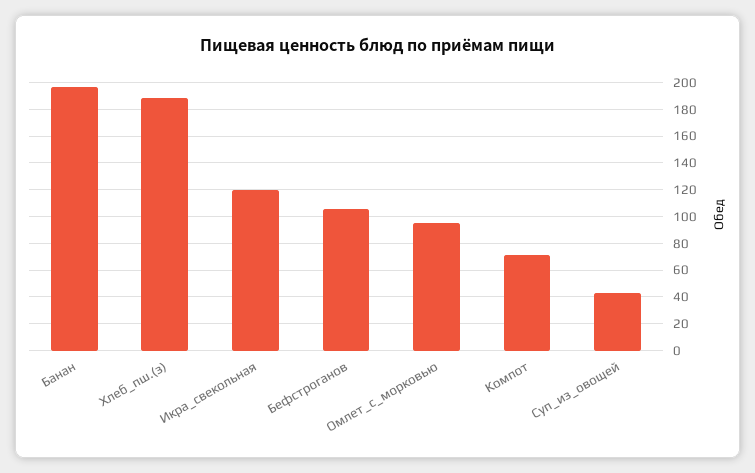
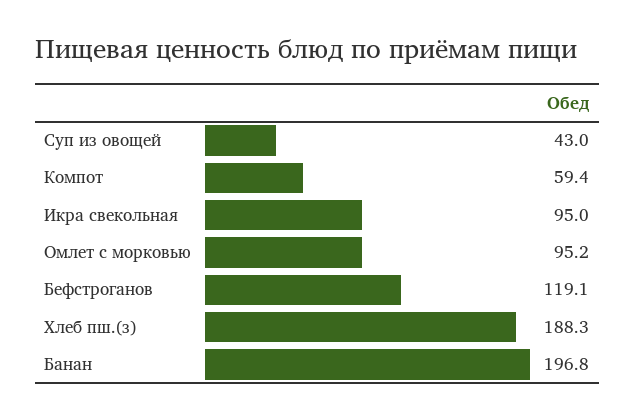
  {
    "Банан": 196.8,
    "Хлеб_пш.(з)": 188.3,
-   "Икра_свекольная": 120,
+   "Икра_свекольная": 95,
-   "Бефстроганов": 105,
+   "Бефстроганов": 119.1,
    "Омлет_с_морковью": 95.2,
-   "Компот": 70,
+   "Компот": 59.4,
    "Суп_из_овощей": 43
  }

